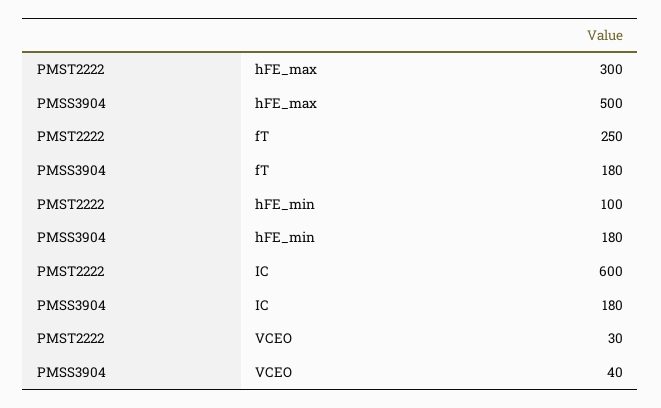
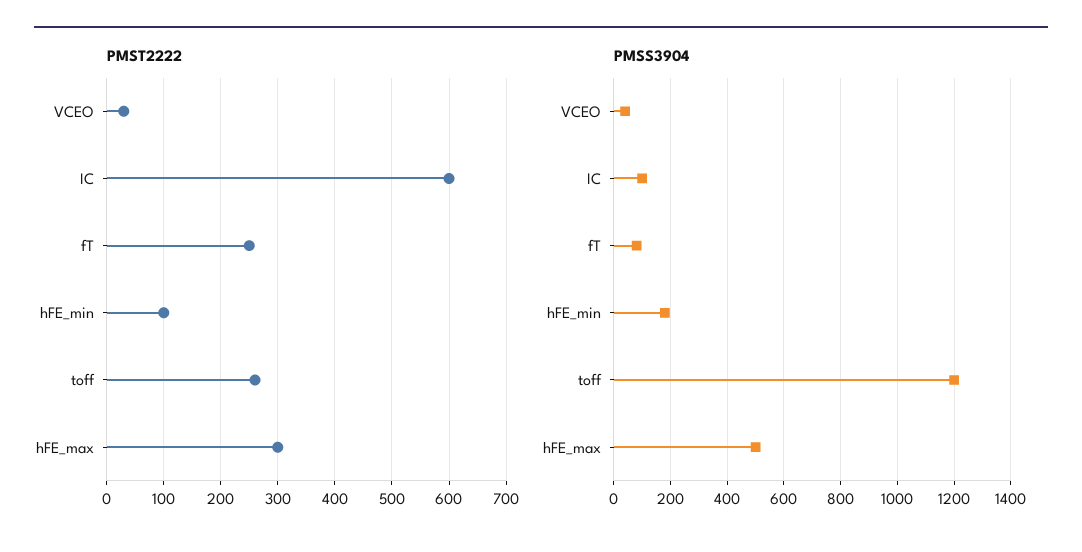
  {
    "PMST2222": {
      "hFE_max": 300,
      "fT": 250,
      "hFE_min": 100,
      "IC": 600,
-     "VCEO": 30
+     "VCEO": 30,
+     "toff": 260
    },
    "PMSS3904": {
      "hFE_max": 500,
-     "fT": 180,
+     "fT": 75,
      "hFE_min": 180,
-     "IC": 180,
+     "IC": 100,
-     "VCEO": 40
+     "VCEO": 40,
+     "toff": 1200
    }
  }

